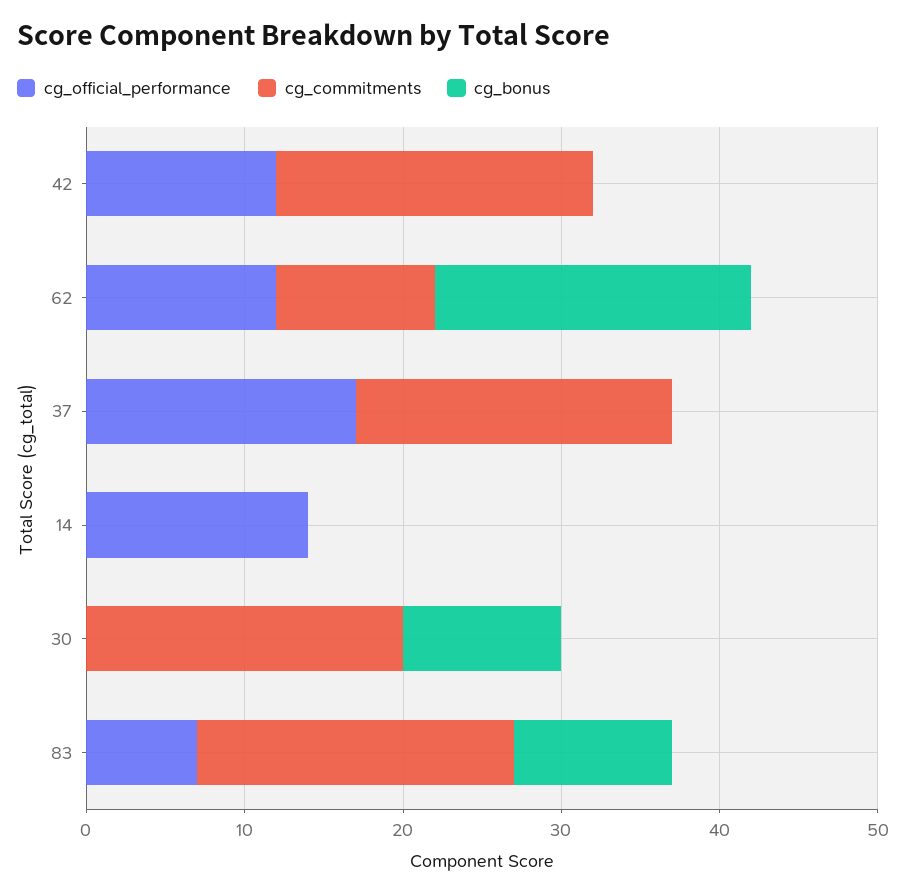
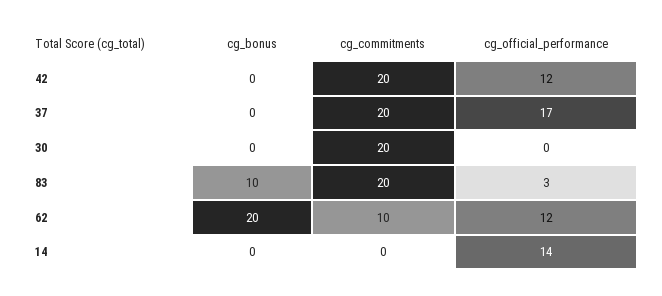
  {
    "cg_official_performance": {
      "42": 12,
      "62": 12,
      "37": 17,
      "14": 14,
      "30": 0,
-     "83": 7
+     "83": 3
    },
    "cg_commitments": {
      "42": 20,
      "62": 10,
      "37": 20,
      "14": 0,
      "30": 20,
      "83": 20
    },
    "cg_bonus": {
      "42": 0,
      "62": 20,
      "37": 0,
      "14": 0,
-     "30": 10,
+     "30": 0,
      "83": 10
    }
  }

